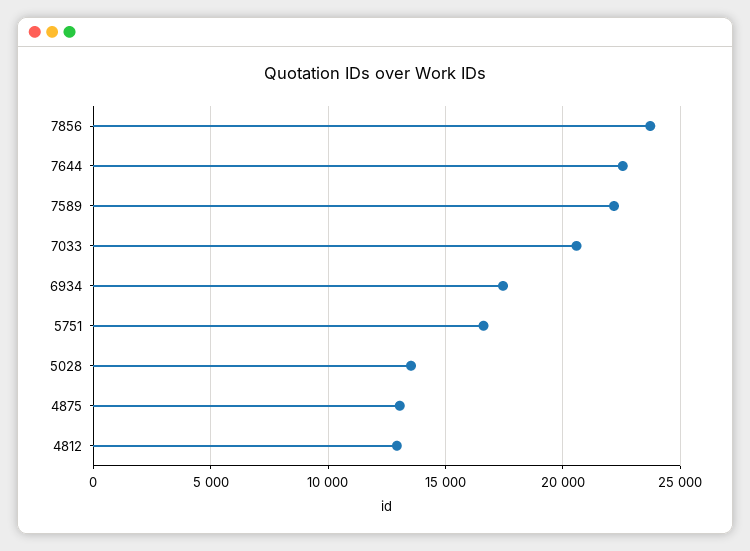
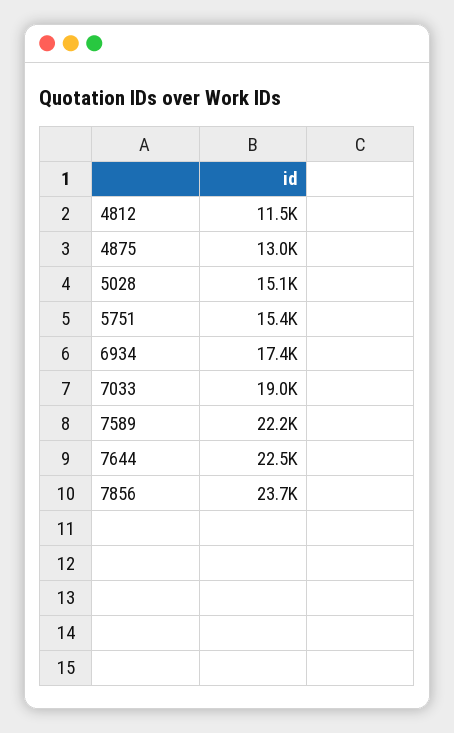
  {
    "7856": 23700,
    "7644": 22500,
    "7589": 22200,
-   "7033": 20500,
+   "7033": 19000,
    "6934": 17400,
-   "5751": 16500,
+   "5751": 15400,
-   "5028": 13500,
+   "5028": 15100,
    "4875": 13000,
-   "4812": 13000
+   "4812": 11500
  }

